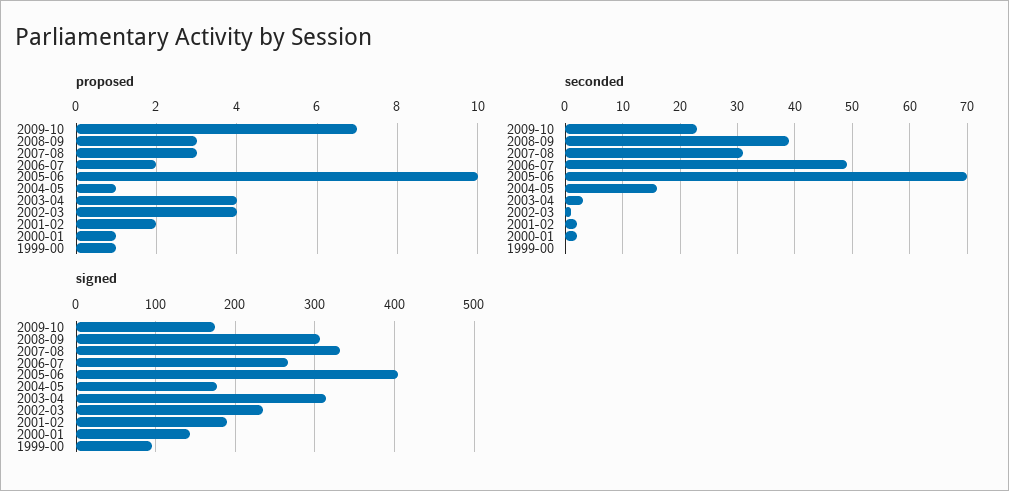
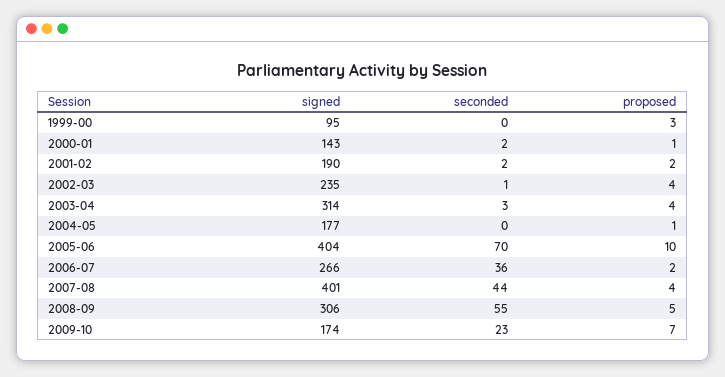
  {
    "proposed": {
      "2009-10": 7,
-     "2008-09": 3,
+     "2008-09": 5,
-     "2007-08": 3,
+     "2007-08": 4,
      "2006-07": 2,
      "2005-06": 10,
      "2004-05": 1,
      "2003-04": 4,
      "2002-03": 4,
      "2001-02": 2,
      "2000-01": 1,
-     "1999-00": 1
+     "1999-00": 3
    },
    "seconded": {
      "2009-10": 23,
-     "2008-09": 40,
+     "2008-09": 55,
-     "2007-08": 30,
+     "2007-08": 44,
-     "2006-07": 50,
+     "2006-07": 36,
      "2005-06": 70,
-     "2004-05": 15,
+     "2004-05": 0,
      "2003-04": 3,
      "2002-03": 1,
      "2001-02": 2,
      "2000-01": 2,
      "1999-00": 0
    },
    "signed": {
      "2009-10": 174,
      "2008-09": 306,
-     "2007-08": 330,
+     "2007-08": 401,
      "2006-07": 266,
      "2005-06": 404,
      "2004-05": 177,
      "2003-04": 314,
      "2002-03": 235,
      "2001-02": 190,
      "2000-01": 143,
      "1999-00": 95
    }
  }

